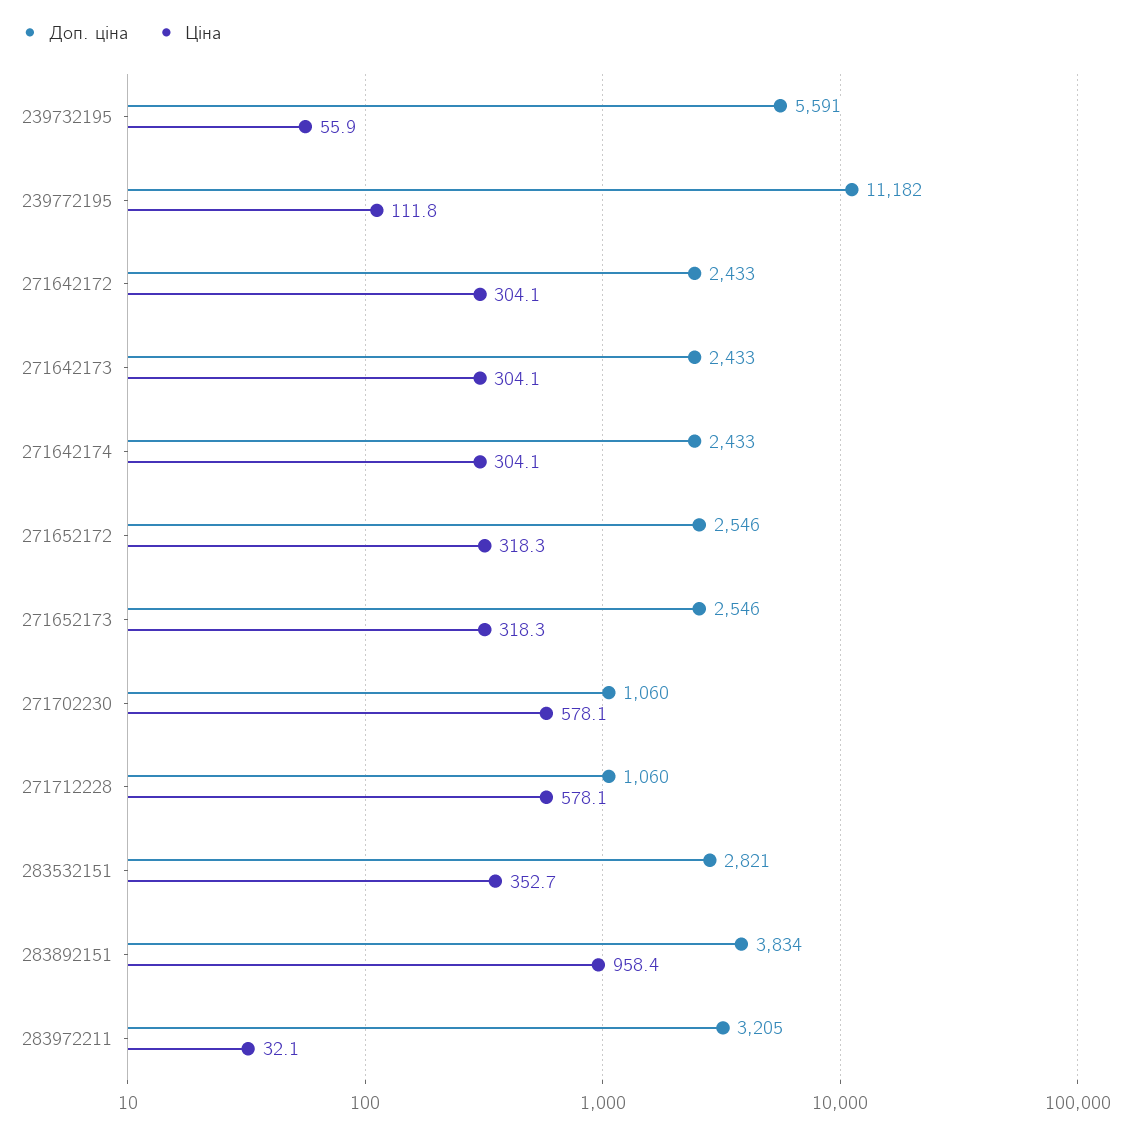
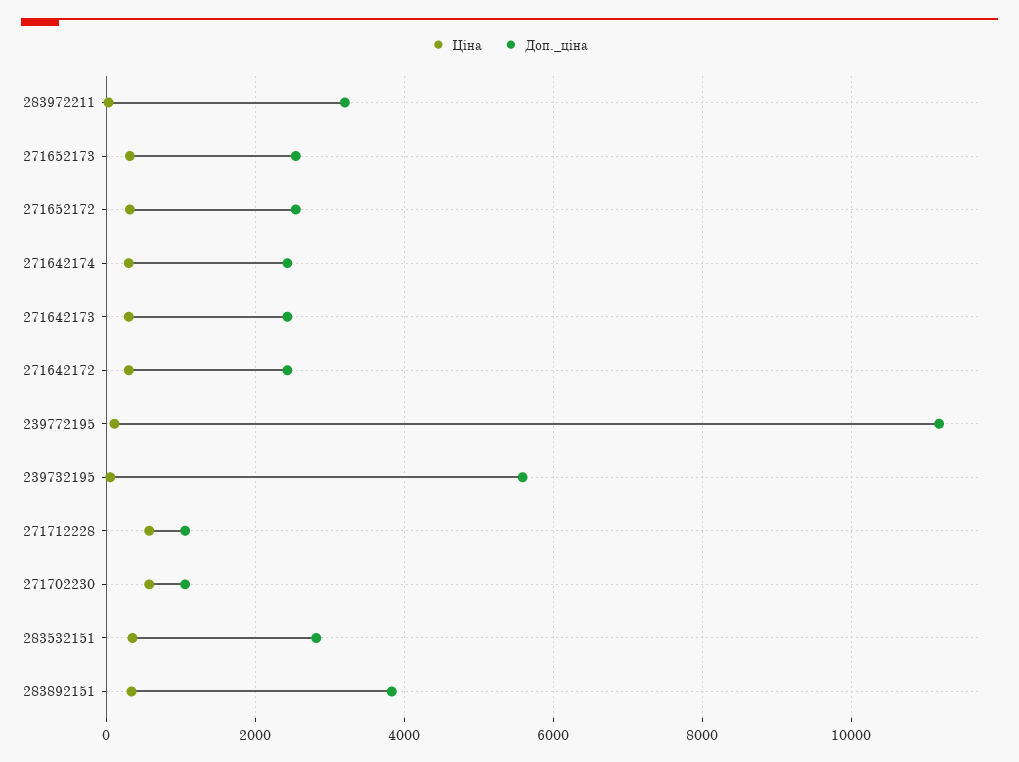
  {
    "Доп. ціна": {
      "239732195": 5591,
      "239772195": 11182,
      "271642172": 2433,
      "271642173": 2433,
      "271642174": 2433,
      "271652172": 2546,
      "271652173": 2546,
      "271702230": 1060,
      "271712228": 1060,
      "283532151": 2821,
      "283892151": 3834,
      "283972211": 3205
    },
    "Ціна": {
      "239732195": 55.9,
      "239772195": 111.8,
      "271642172": 304.1,
      "271642173": 304.1,
      "271642174": 304.1,
      "271652172": 318.3,
      "271652173": 318.3,
      "271702230": 578.1,
      "271712228": 578.1,
      "283532151": 352.7,
-     "283892151": 958.4,
+     "283892151": 400,
      "283972211": 32.1
    }
  }

